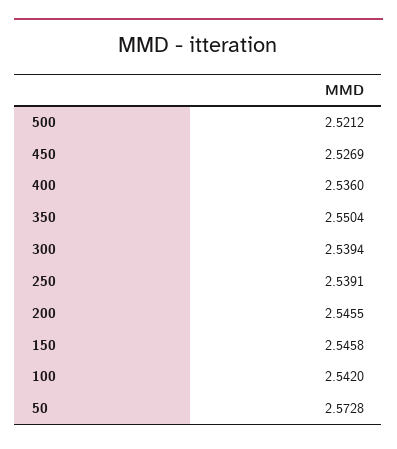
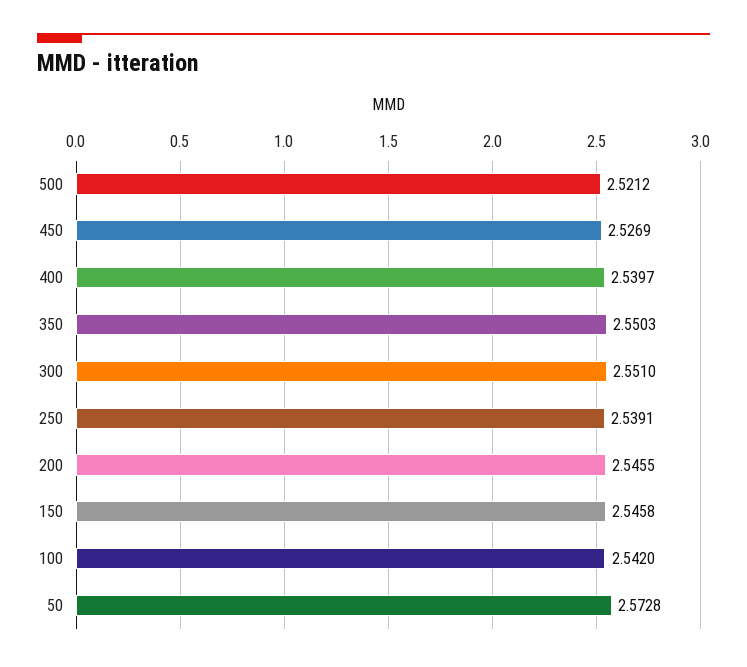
  {
    "500": 2.5212,
    "450": 2.5269,
-   "400": 2.536,
+   "400": 2.5397,
-   "350": 2.5504,
+   "350": 2.5503,
-   "300": 2.5394,
+   "300": 2.551,
    "250": 2.5391,
    "200": 2.5455,
    "150": 2.5458,
    "100": 2.542,
    "50": 2.5728
  }

